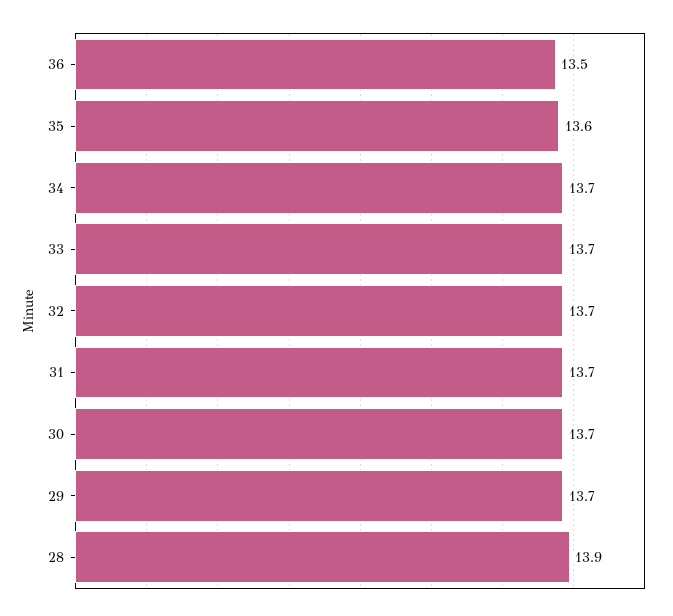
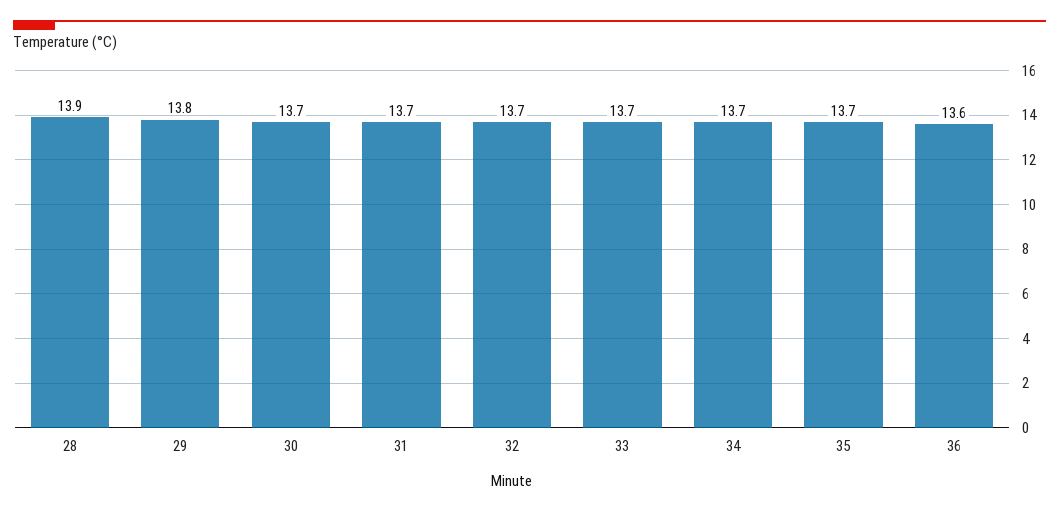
  {
-   "36": 13.5,
+   "36": 13.6,
-   "35": 13.6,
+   "35": 13.7,
    "34": 13.7,
    "33": 13.7,
    "32": 13.7,
    "31": 13.7,
    "30": 13.7,
-   "29": 13.7,
+   "29": 13.8,
    "28": 13.9
  }

